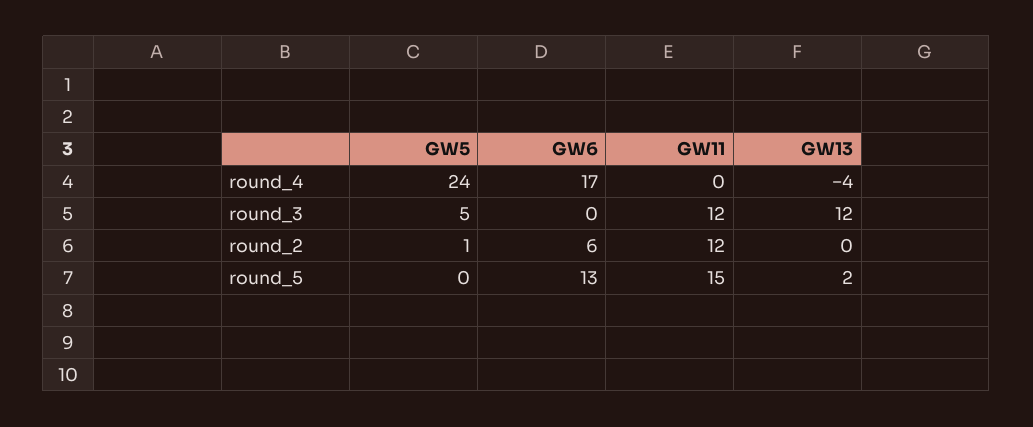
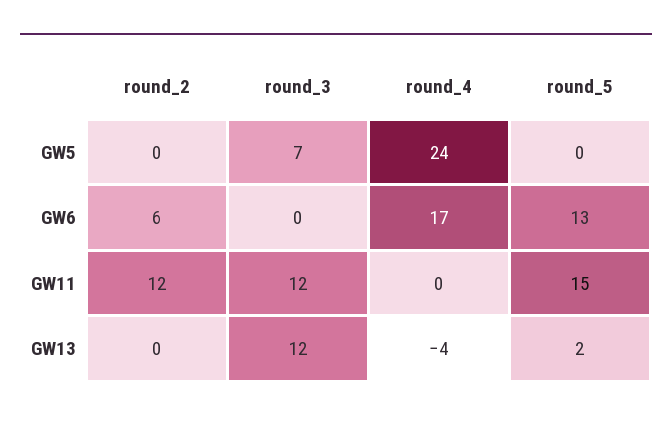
  {
    "GW5": {
      "round_4": 24,
-     "round_3": 5,
+     "round_3": 7,
-     "round_2": 1,
+     "round_2": 0,
      "round_5": 0
    },
    "GW6": {
      "round_4": 17,
      "round_3": 0,
      "round_2": 6,
      "round_5": 13
    },
    "GW11": {
      "round_4": 0,
      "round_3": 12,
      "round_2": 12,
      "round_5": 15
    },
    "GW13": {
      "round_4": -4,
      "round_3": 12,
      "round_2": 0,
      "round_5": 2
    }
  }

